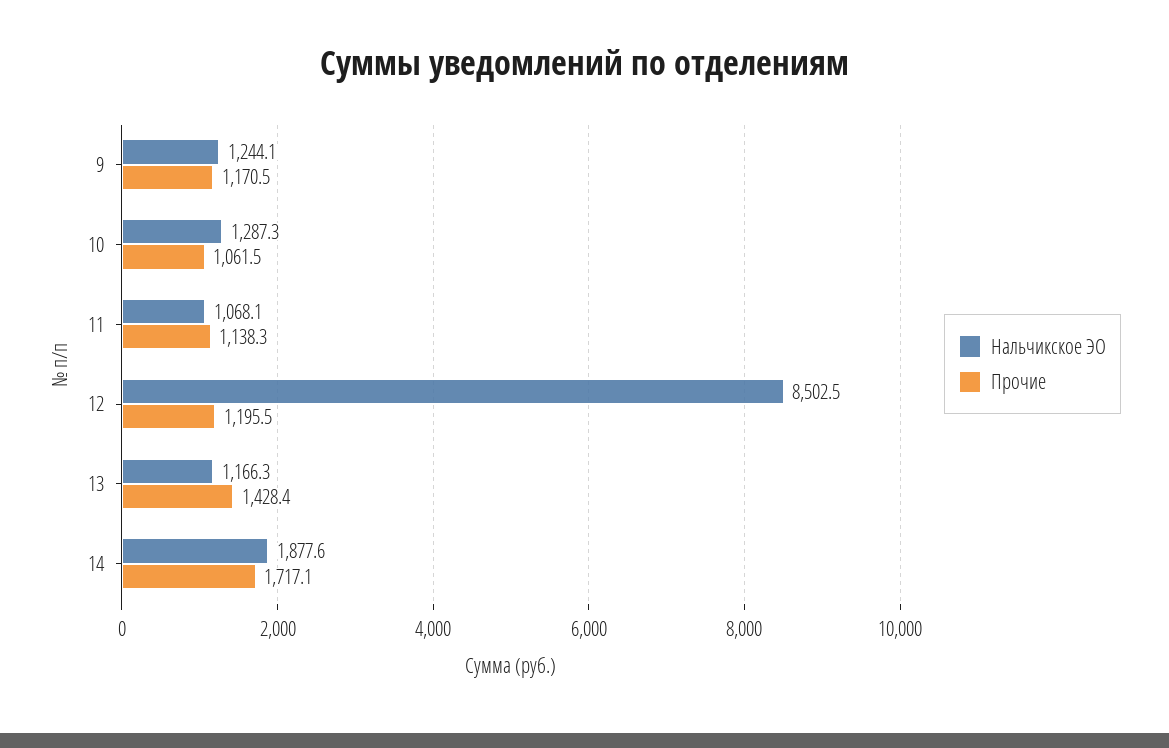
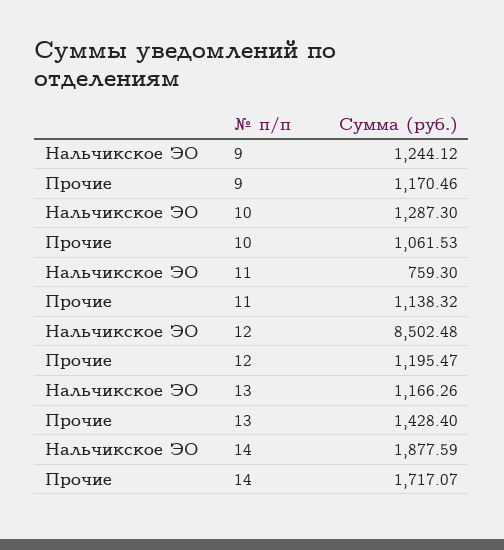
  {
    "Нальчикское ЭО": {
      "9": 1244.12,
      "10": 1287.3,
-     "11": 1068.1,
+     "11": 759.3,
      "12": 8502.48,
      "13": 1166.26,
      "14": 1877.59
    },
    "Прочие": {
      "9": 1170.46,
      "10": 1061.53,
      "11": 1138.32,
      "12": 1195.47,
      "13": 1428.4,
      "14": 1717.07
    }
  }

